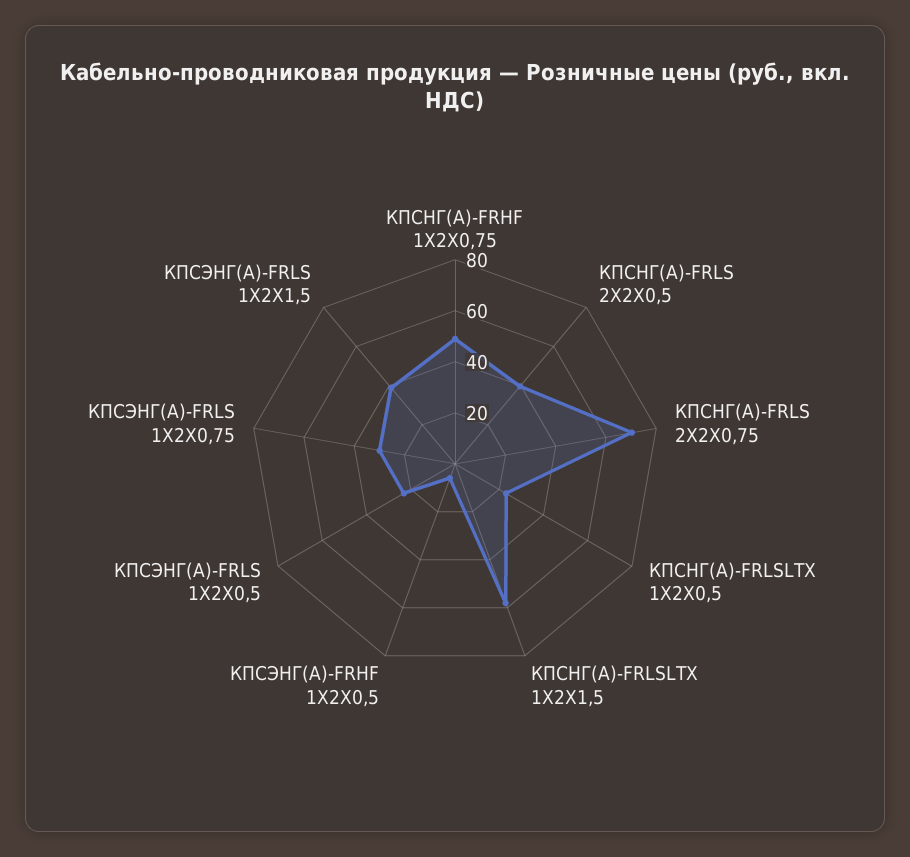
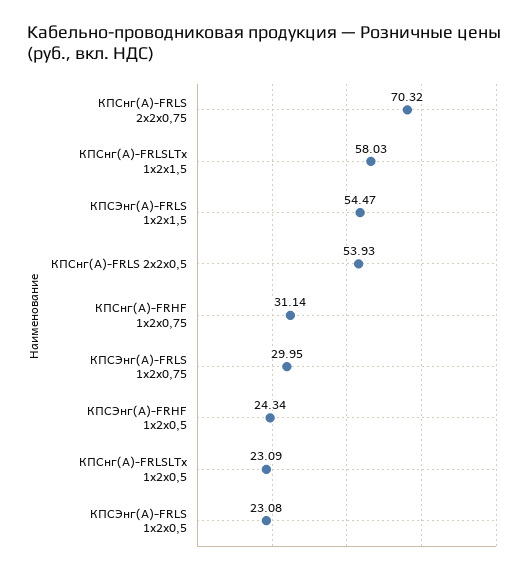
  {
-   "КПСНГ(А)-FRHF 1Х2Х0,75": 50,
+   "КПСНГ(А)-FRHF 1Х2Х0,75": 31.14,
-   "КПСНГ(А)-FRLS 2Х2Х0,5": 40,
+   "КПСНГ(А)-FRLS 2Х2Х0,5": 53.93,
    "КПСНГ(А)-FRLS 2Х2Х0,75": 70.32,
    "КПСНГ(А)-FRLSLTX 1Х2Х0,5": 23.09,
    "КПСНГ(А)-FRLSLTX 1Х2Х1,5": 58.03,
-   "КПСЭНГ(А)-FRHF 1Х2Х0,5": 5,
+   "КПСЭНГ(А)-FRHF 1Х2Х0,5": 24.34,
    "КПСЭНГ(А)-FRLS 1Х2Х0,5": 23.08,
    "КПСЭНГ(А)-FRLS 1Х2Х0,75": 29.95,
-   "КПСЭНГ(А)-FRLS 1Х2Х1,5": 40
+   "КПСЭНГ(А)-FRLS 1Х2Х1,5": 54.47
  }

